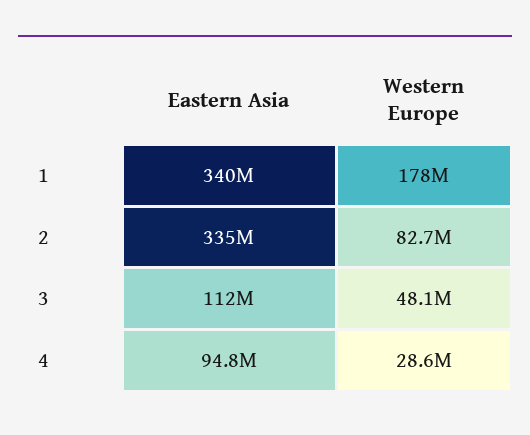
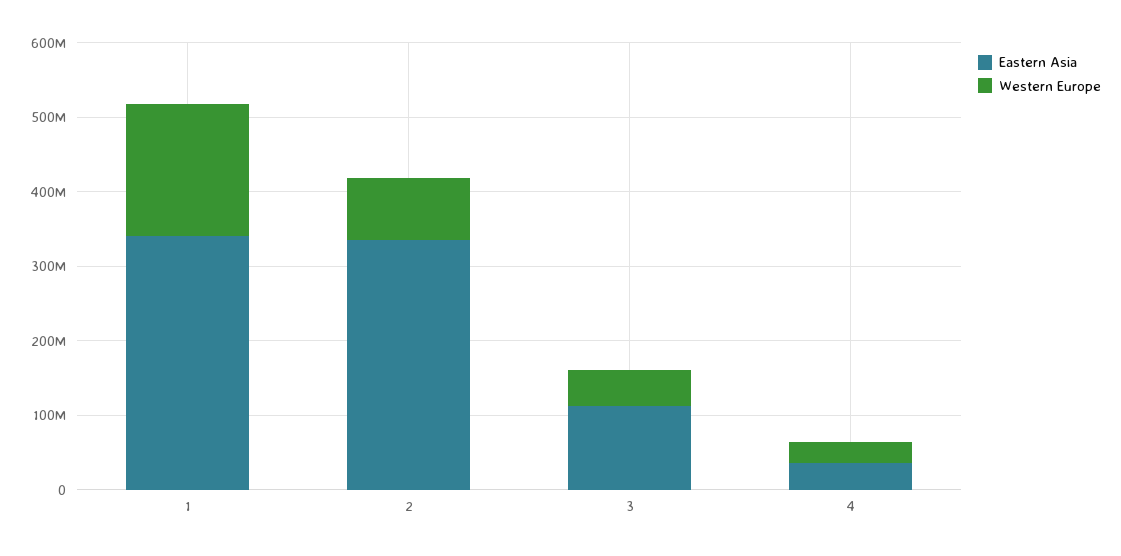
  {
    "Eastern Asia": {
      "1": 340000000,
      "2": 335000000,
      "3": 112000000,
-     "4": 94800000
+     "4": 40000000
    },
    "Western Europe": {
      "1": 178000000,
      "2": 82700000,
      "3": 48100000,
      "4": 28600000
    }
  }

